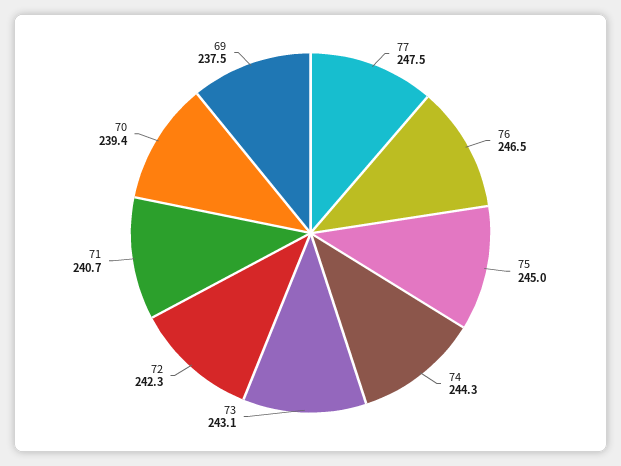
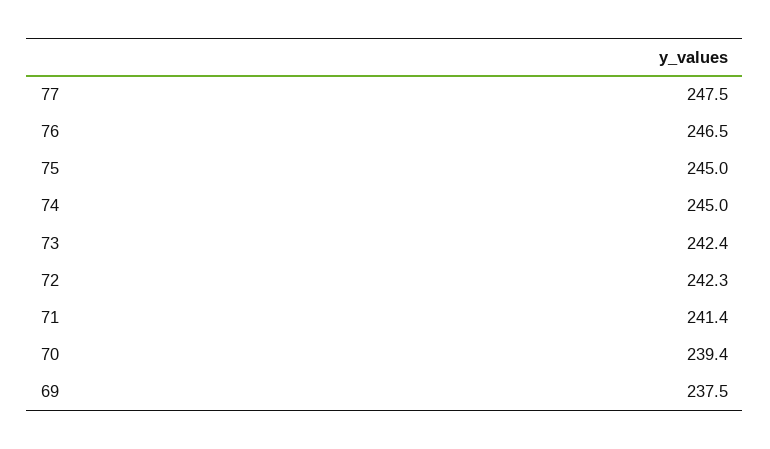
  {
    "77": 247.5,
    "76": 246.5,
    "75": 245,
-   "74": 244.3,
+   "74": 245,
-   "73": 243.1,
+   "73": 242.4,
    "72": 242.3,
-   "71": 240.7,
+   "71": 241.4,
    "70": 239.4,
    "69": 237.5
  }

